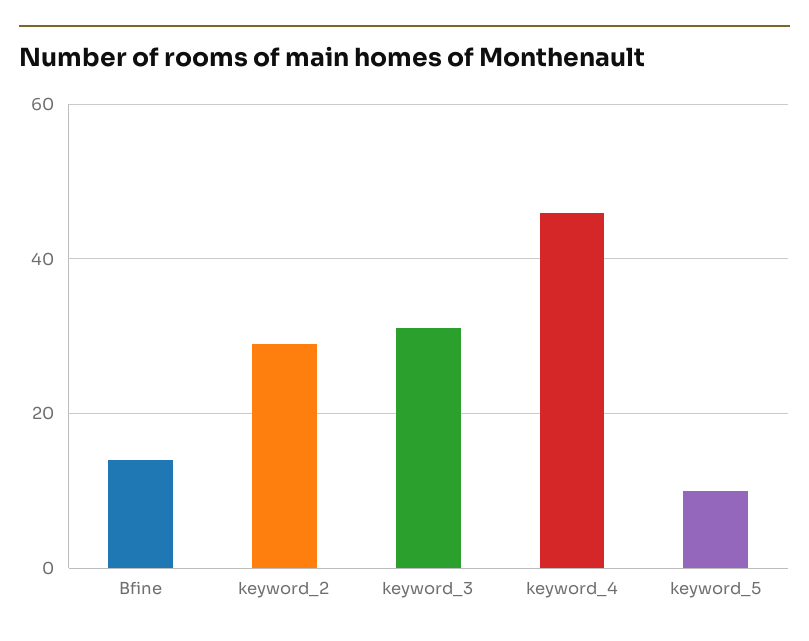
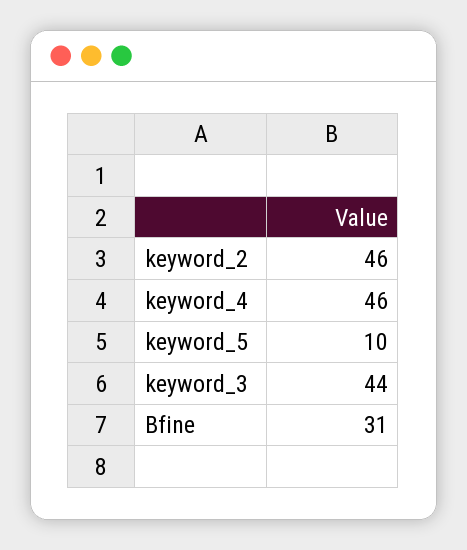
  {
-   "Bfine": 15,
+   "Bfine": 31,
-   "keyword_2": 30,
+   "keyword_2": 46,
-   "keyword_3": 30,
+   "keyword_3": 44,
    "keyword_4": 46,
    "keyword_5": 10
  }

